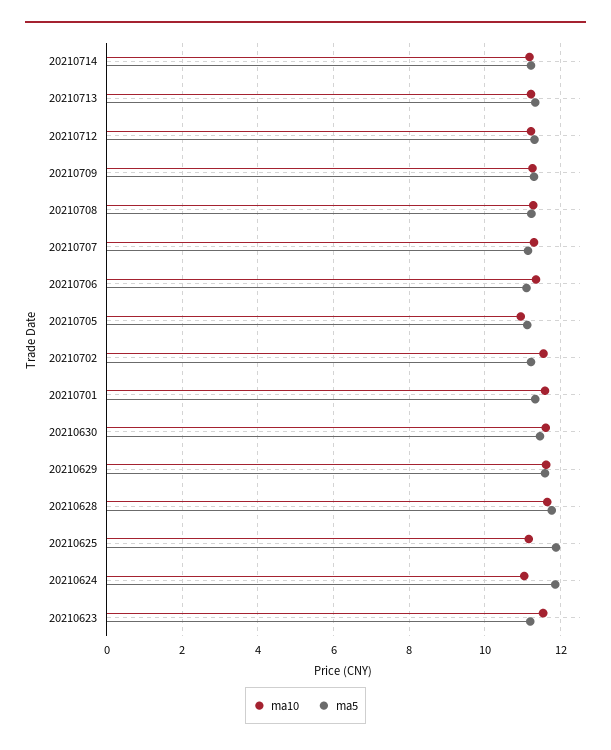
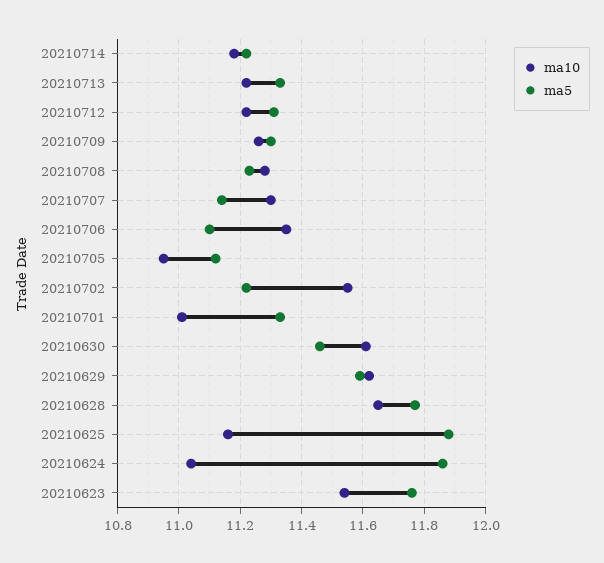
  {
    "ma10": {
      "20210714": 11.2,
      "20210713": 11.2,
      "20210712": 11.2,
      "20210709": 11.25,
      "20210708": 11.3,
      "20210707": 11.3,
      "20210706": 11.35,
      "20210705": 10.95,
      "20210702": 11.55,
-     "20210701": 11.6,
+     "20210701": 11,
      "20210630": 11.6,
      "20210629": 11.6,
      "20210628": 11.65,
      "20210625": 11.15,
      "20210624": 11.05,
      "20210623": 11.55
    },
    "ma5": {
      "20210714": 11.2,
      "20210713": 11.35,
      "20210712": 11.3,
      "20210709": 11.3,
      "20210708": 11.25,
      "20210707": 11.15,
      "20210706": 11.1,
      "20210705": 11.1,
      "20210702": 11.2,
      "20210701": 11.35,
      "20210630": 11.45,
      "20210629": 11.6,
      "20210628": 11.75,
      "20210625": 11.9,
      "20210624": 11.85,
-     "20210623": 11.2
+     "20210623": 11.75
    }
  }

